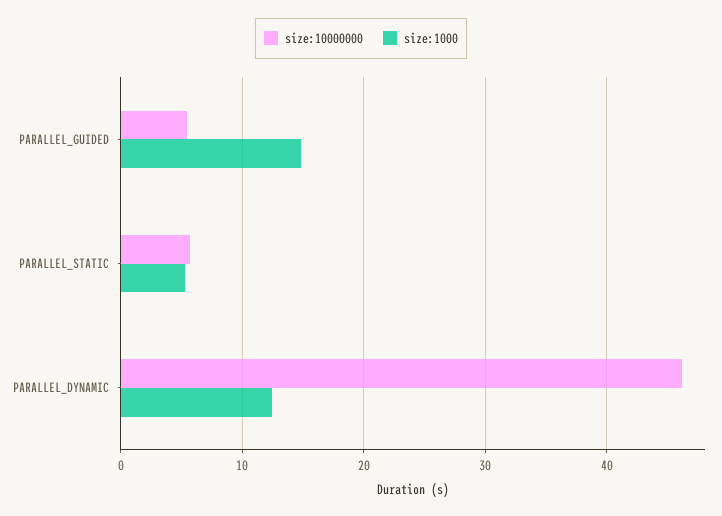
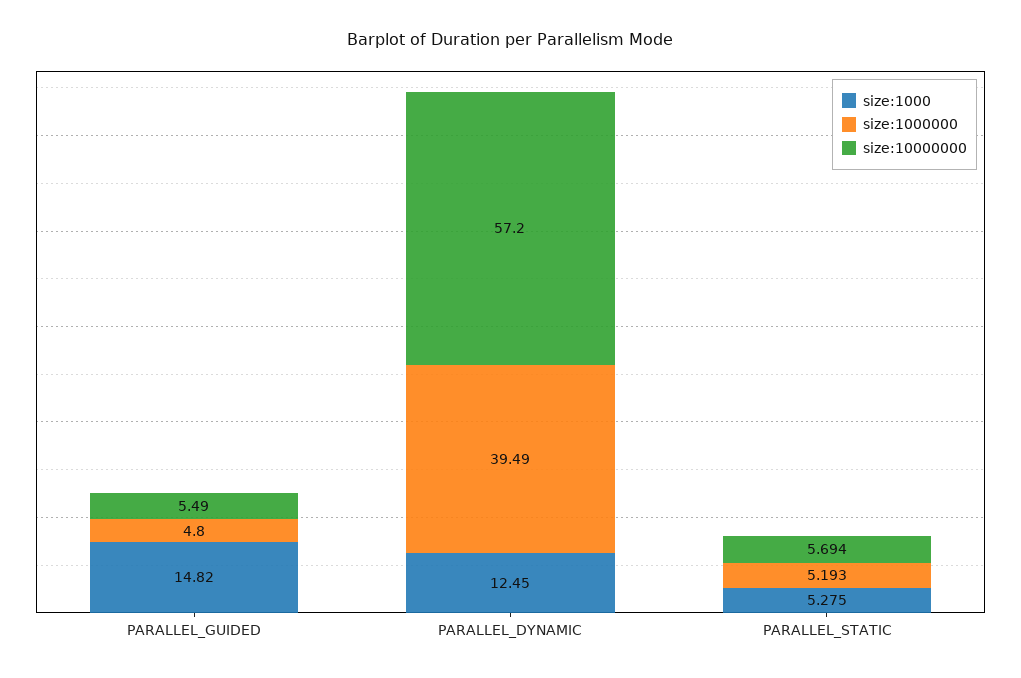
  {
    "size:10000000": {
      "PARALLEL_GUIDED": 5.49,
      "PARALLEL_STATIC": 5.694,
-     "PARALLEL_DYNAMIC": 46
+     "PARALLEL_DYNAMIC": 57.2
    },
    "size:1000": {
      "PARALLEL_GUIDED": 14.82,
      "PARALLEL_STATIC": 5.275,
      "PARALLEL_DYNAMIC": 12.45
-   }
+   },
+   "size:1000000": {
+     "PARALLEL_GUIDED": 4.8,
+     "PARALLEL_DYNAMIC": 39.49,
+     "PARALLEL_STATIC": 5.193
+   }
  }

